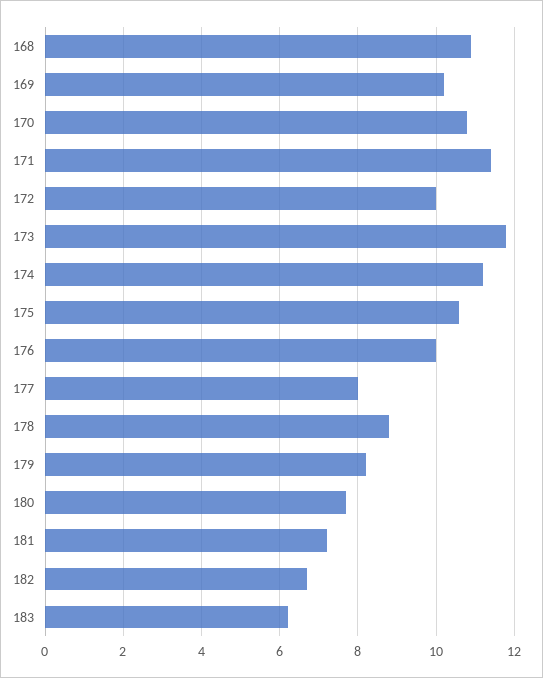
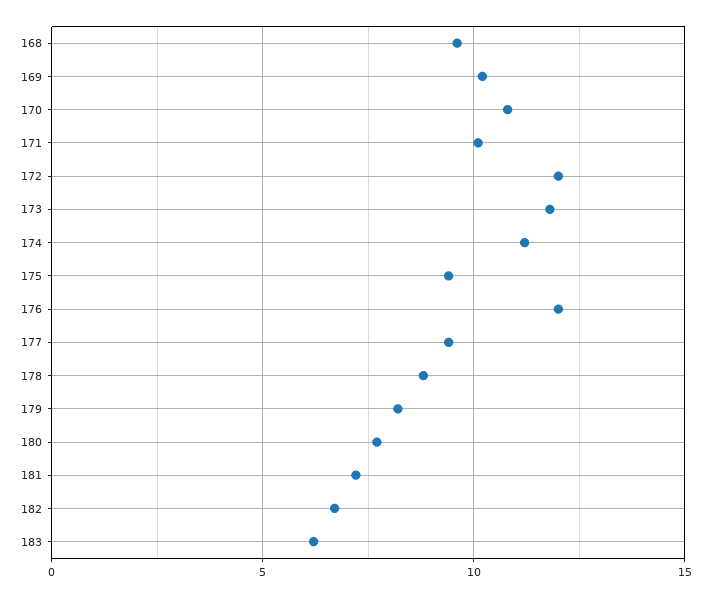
  {
-   "168": 11,
+   "168": 9.5,
    "169": 10,
    "170": 11,
-   "171": 11.5,
+   "171": 10,
-   "172": 10,
+   "172": 12,
    "173": 12,
    "174": 11,
-   "175": 10.5,
+   "175": 9.5,
-   "176": 10,
+   "176": 12,
-   "177": 8,
+   "177": 9.5,
    "178": 9,
    "179": 8,
    "180": 7.5,
    "181": 7,
    "182": 6.5,
    "183": 6
  }

